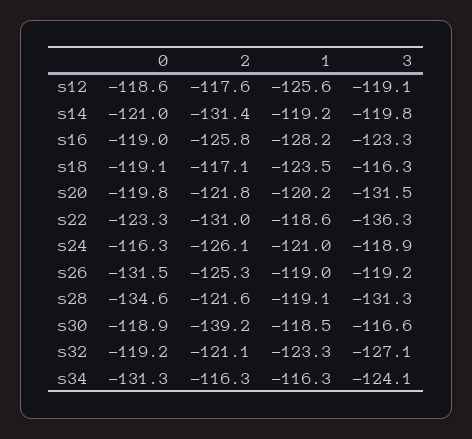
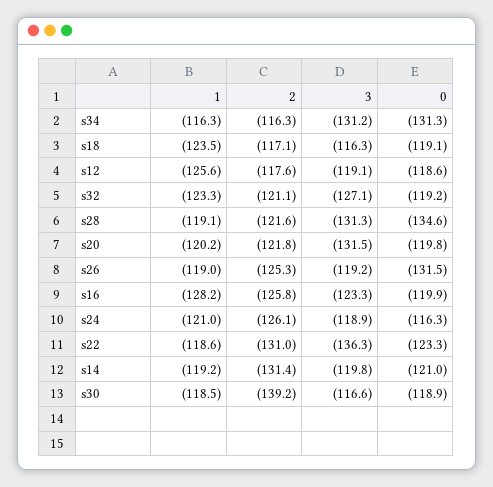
  {
    "0": {
      "s12": -118.6,
      "s14": -121,
-     "s16": -119,
+     "s16": -119.9,
      "s18": -119.1,
      "s20": -119.8,
      "s22": -123.3,
      "s24": -116.3,
      "s26": -131.5,
      "s28": -134.6,
      "s30": -118.9,
      "s32": -119.2,
      "s34": -131.3
    },
    "2": {
      "s12": -117.6,
      "s14": -131.4,
      "s16": -125.8,
      "s18": -117.1,
      "s20": -121.8,
      "s22": -131,
      "s24": -126.1,
      "s26": -125.3,
      "s28": -121.6,
      "s30": -139.2,
      "s32": -121.1,
      "s34": -116.3
    },
    "1": {
      "s12": -125.6,
      "s14": -119.2,
      "s16": -128.2,
      "s18": -123.5,
      "s20": -120.2,
      "s22": -118.6,
      "s24": -121,
      "s26": -119,
      "s28": -119.1,
      "s30": -118.5,
      "s32": -123.3,
      "s34": -116.3
    },
    "3": {
      "s12": -119.1,
      "s14": -119.8,
      "s16": -123.3,
      "s18": -116.3,
      "s20": -131.5,
      "s22": -136.3,
      "s24": -118.9,
      "s26": -119.2,
      "s28": -131.3,
      "s30": -116.6,
      "s32": -127.1,
-     "s34": -124.1
+     "s34": -131.2
    }
  }

